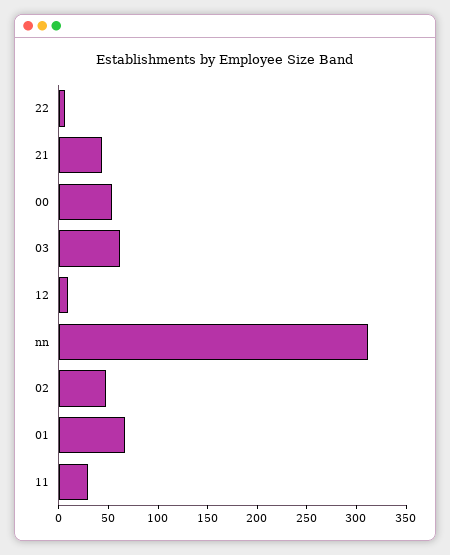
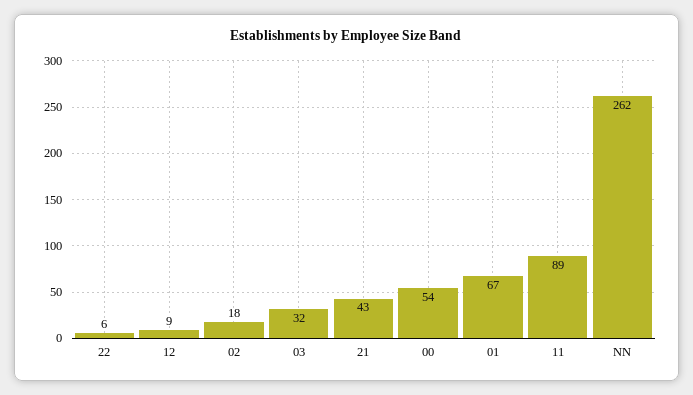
  {
    "22": 6,
    "21": 43,
    "00": 54,
-   "03": 60,
+   "03": 32,
    "12": 9,
-   "nn": 310,
+   "nn": 262,
-   "02": 50,
+   "02": 18,
    "01": 67,
-   "11": 30
+   "11": 89
  }

